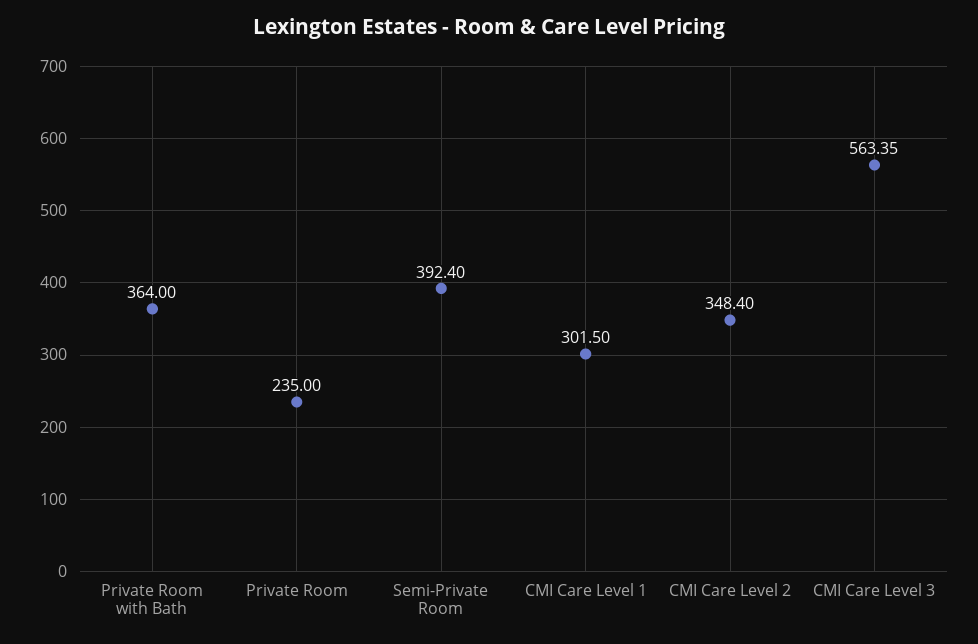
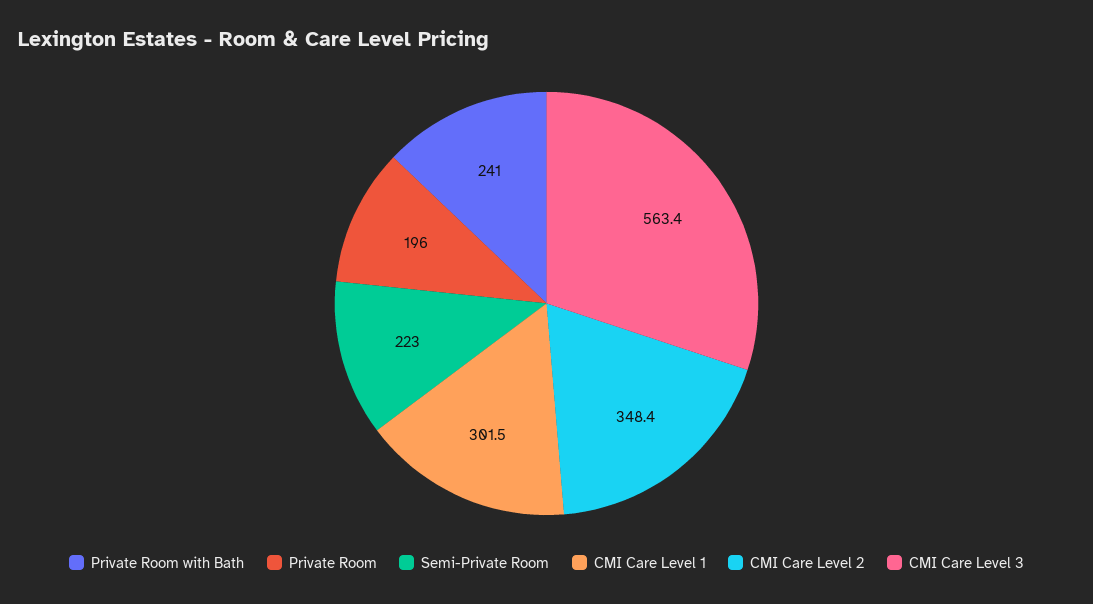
  {
-   "Private Room with Bath": 364,
+   "Private Room with Bath": 241,
-   "Private Room": 235,
+   "Private Room": 196,
-   "Semi-Private Room": 392.4,
+   "Semi-Private Room": 223,
    "CMI Care Level 1": 301.5,
    "CMI Care Level 2": 348.4,
    "CMI Care Level 3": 563.35
  }

